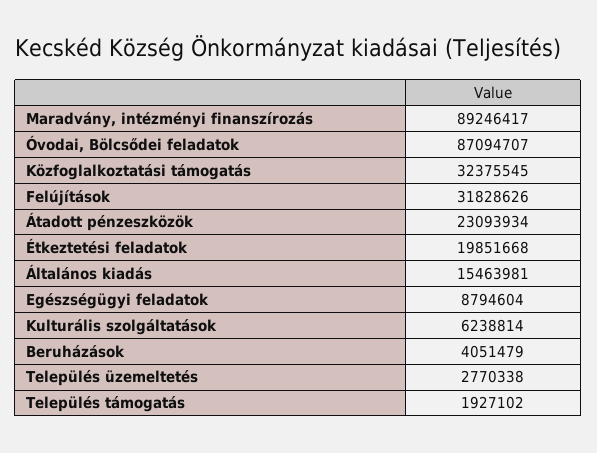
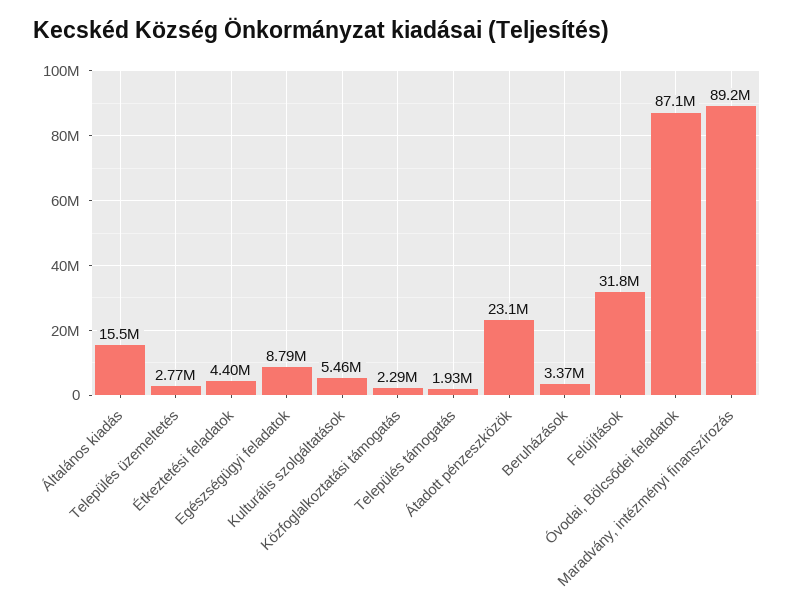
  {
    "Maradvány, intézményi finanszírozás": 89246417,
    "Óvodai, Bölcsődei feladatok": 87094707,
-   "Közfoglalkoztatási támogatás": 32375545,
+   "Közfoglalkoztatási támogatás": 2290000,
    "Felújítások": 31828626,
    "Átadott pénzeszközök": 23093934,
-   "Étkeztetési feladatok": 19851668,
+   "Étkeztetési feladatok": 4400000,
    "Általános kiadás": 15463981,
    "Egészségügyi feladatok": 8794604,
-   "Kulturális szolgáltatások": 6238814,
+   "Kulturális szolgáltatások": 5460000,
-   "Beruházások": 4051479,
+   "Beruházások": 3370000,
    "Település üzemeltetés": 2770338,
    "Település támogatás": 1927102
  }

